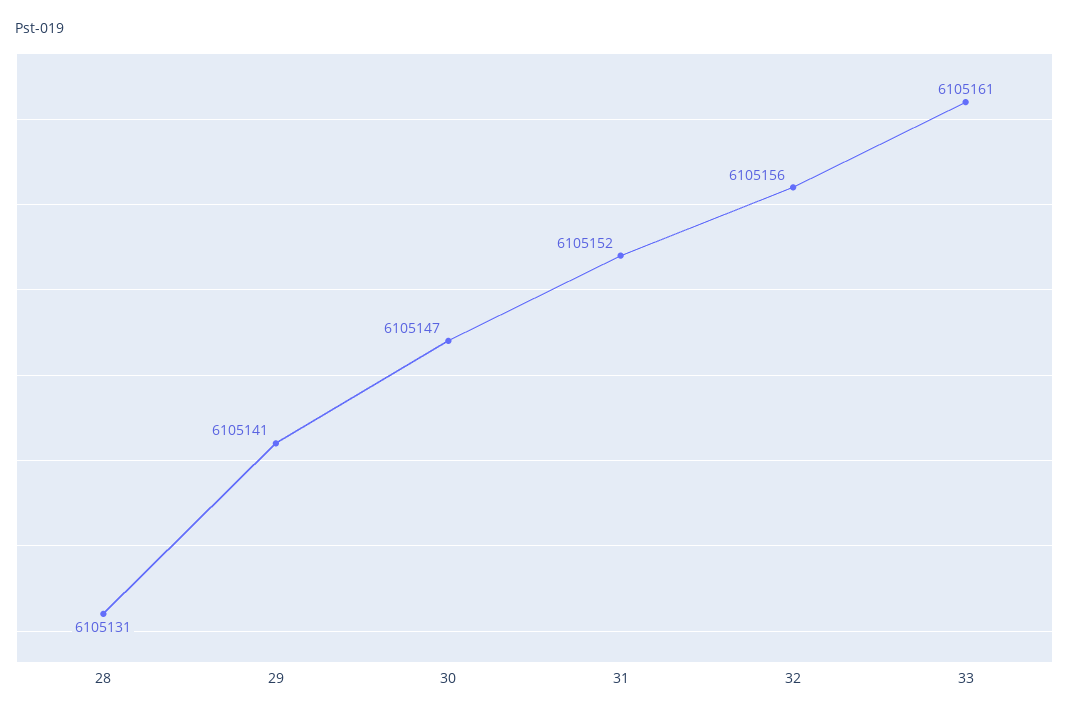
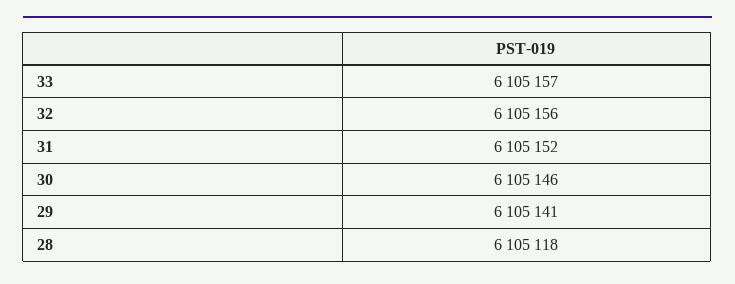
  {
-   "28": 6105131,
+   "28": 6105118,
    "29": 6105141,
-   "30": 6105147,
+   "30": 6105146,
    "31": 6105152,
    "32": 6105156,
-   "33": 6105161
+   "33": 6105157
  }

